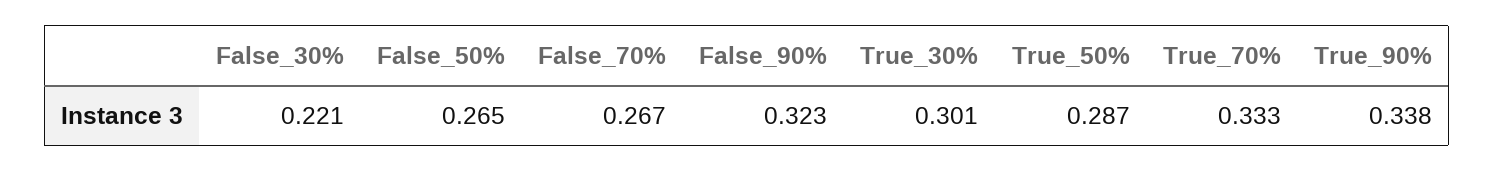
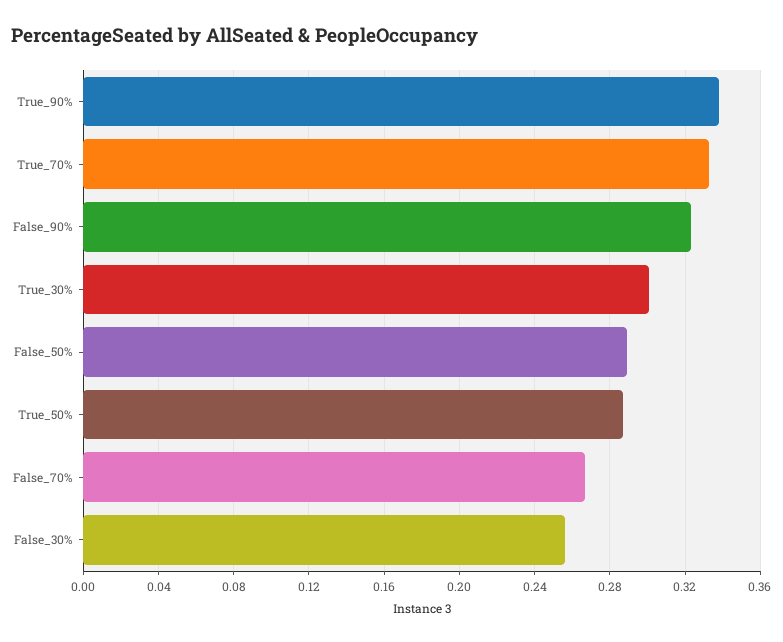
  {
-   "False_30%": 0.221,
+   "False_30%": 0.255,
-   "False_50%": 0.265,
+   "False_50%": 0.29,
    "False_70%": 0.267,
    "False_90%": 0.323,
    "True_30%": 0.301,
    "True_50%": 0.287,
    "True_70%": 0.333,
    "True_90%": 0.338
  }

